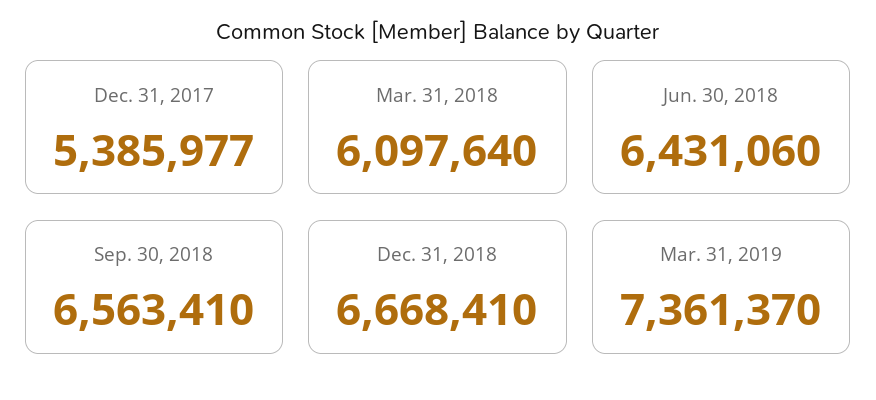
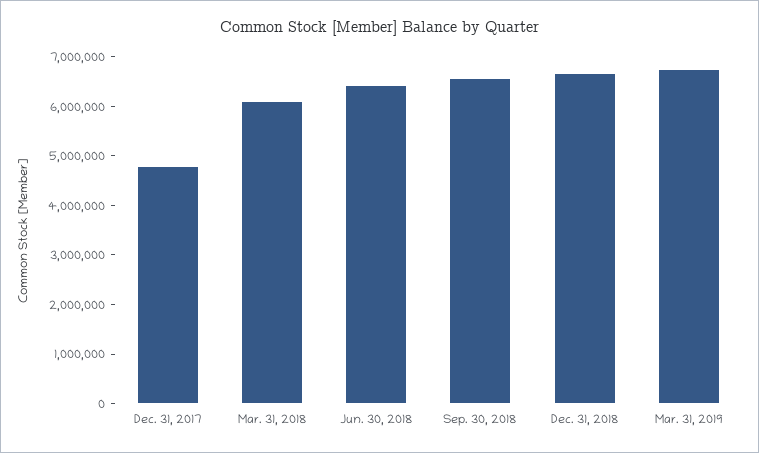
  {
-   "Dec. 31, 2017": 5385977,
+   "Dec. 31, 2017": 4800000,
    "Mar. 31, 2018": 6097640,
    "Jun. 30, 2018": 6431060,
    "Sep. 30, 2018": 6563410,
    "Dec. 31, 2018": 6668410,
-   "Mar. 31, 2019": 7361370
+   "Mar. 31, 2019": 6800000
  }

